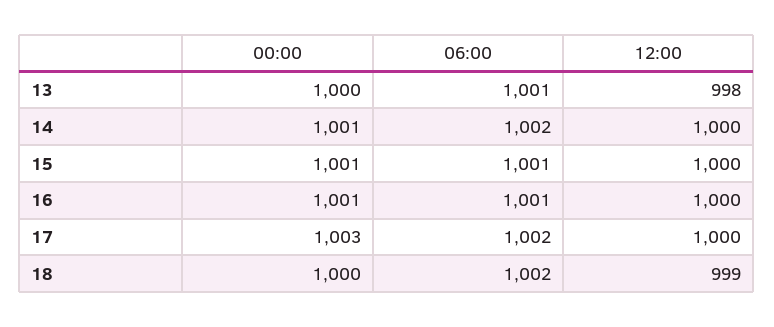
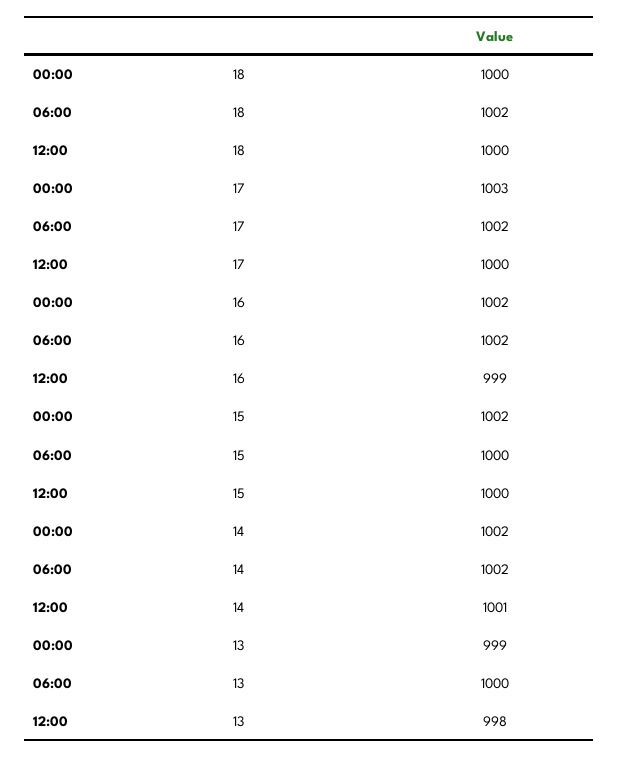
  {
    "00:00": {
-     "13": 1000,
+     "13": 999,
-     "14": 1001,
+     "14": 1002,
-     "15": 1001,
+     "15": 1002,
-     "16": 1001,
+     "16": 1002,
      "17": 1003,
      "18": 1000
    },
    "06:00": {
-     "13": 1001,
+     "13": 1000,
      "14": 1002,
-     "15": 1001,
+     "15": 1000,
-     "16": 1001,
+     "16": 1002,
      "17": 1002,
      "18": 1002
    },
    "12:00": {
      "13": 998,
-     "14": 1000,
+     "14": 1001,
      "15": 1000,
-     "16": 1000,
+     "16": 999,
      "17": 1000,
-     "18": 999
+     "18": 1000
    }
  }

